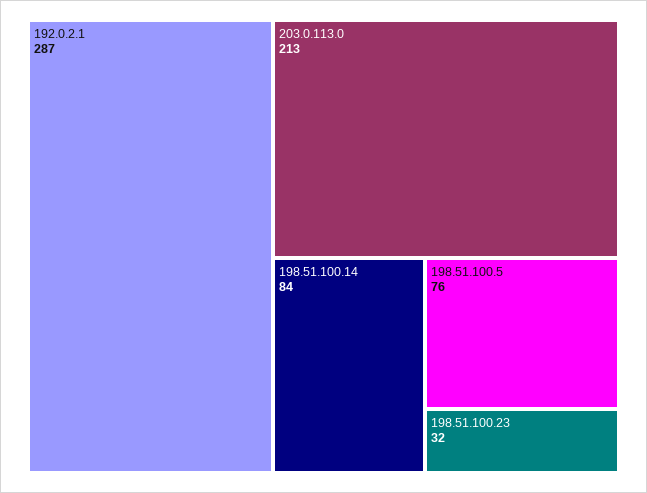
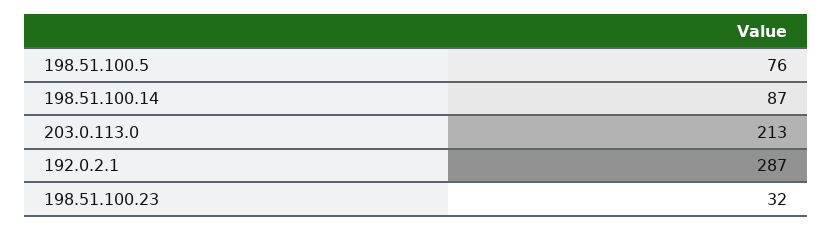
  {
    "192.0.2.1": 287,
    "203.0.113.0": 213,
-   "198.51.100.14": 84,
+   "198.51.100.14": 87,
    "198.51.100.5": 76,
    "198.51.100.23": 32
  }

